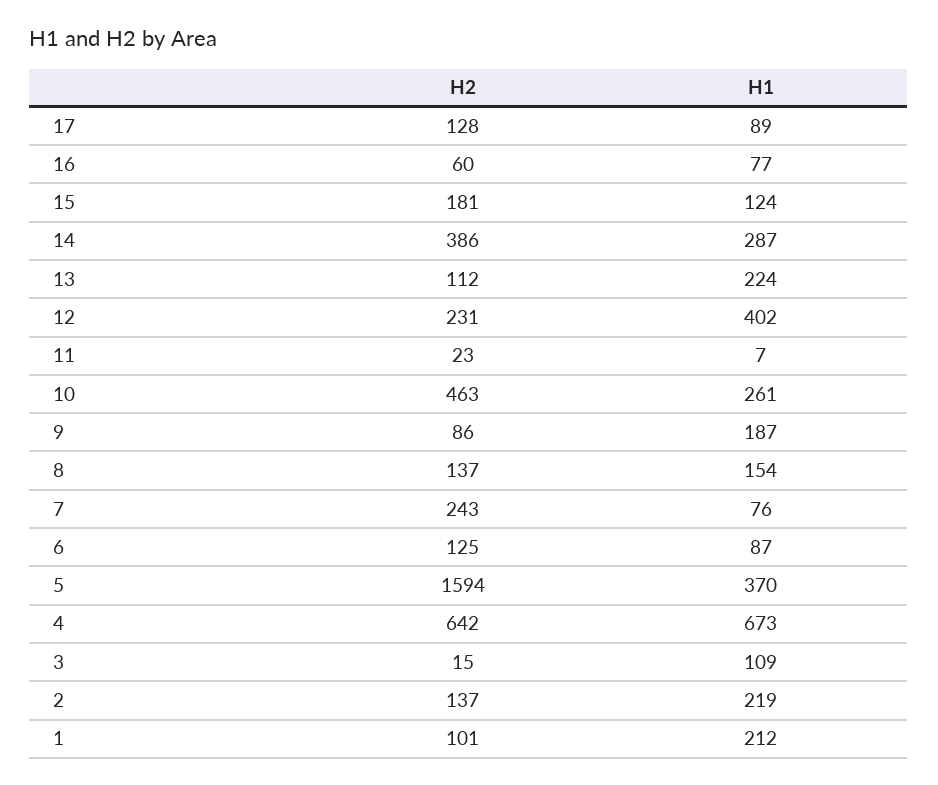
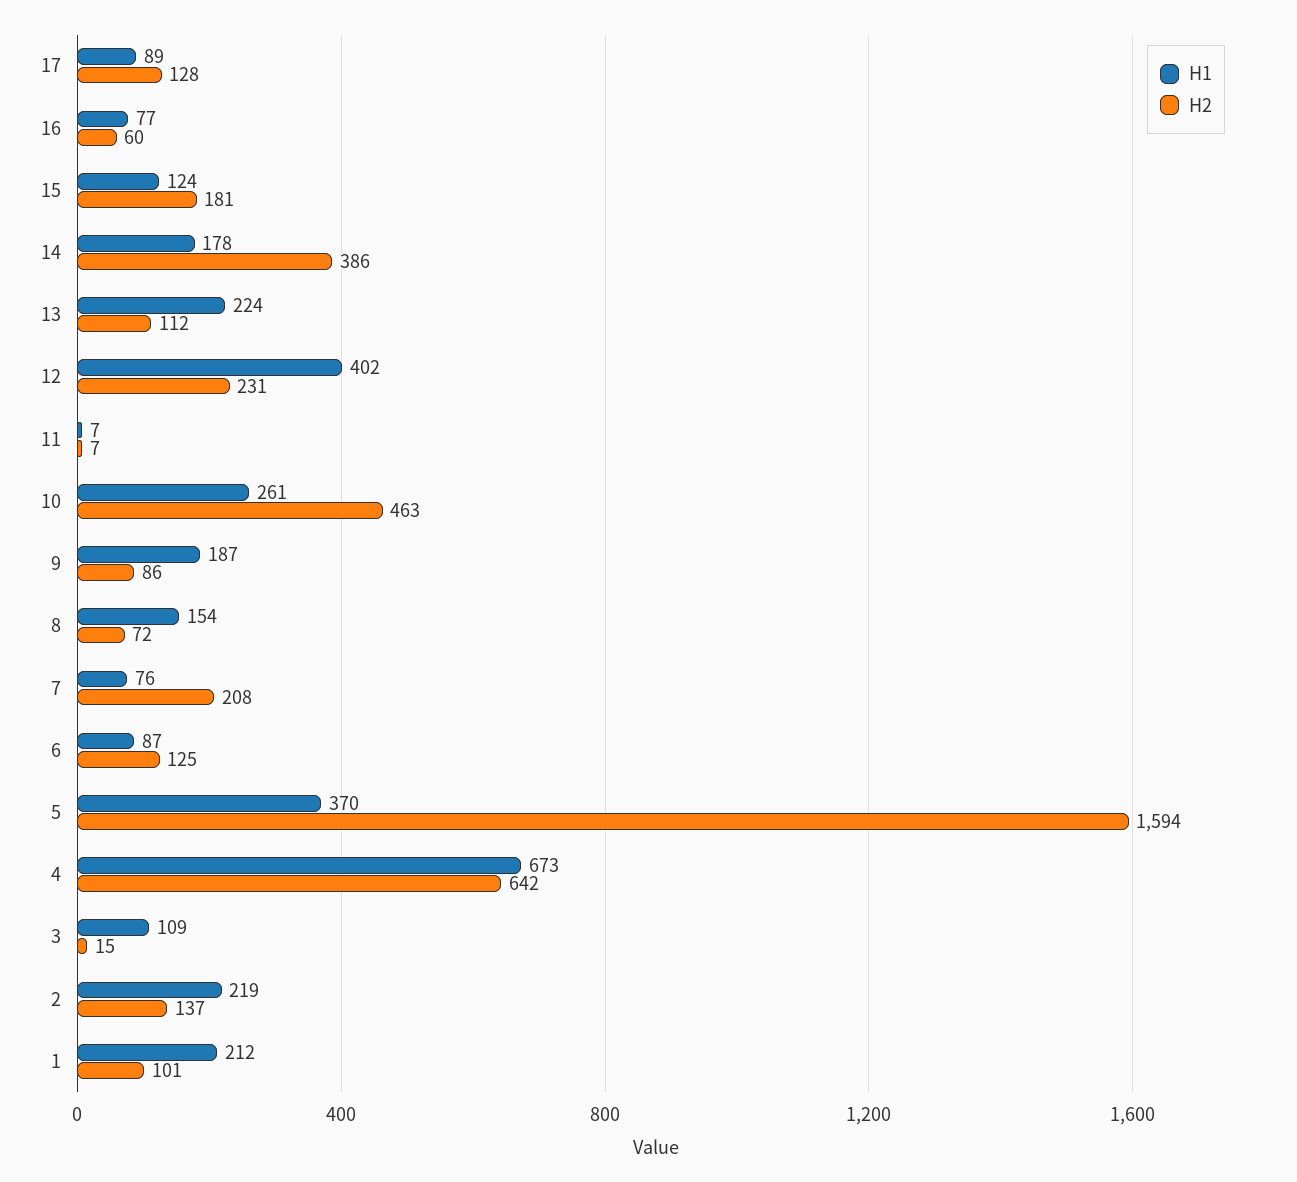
  {
    "H2": {
      "17": 128,
      "16": 60,
      "15": 181,
      "14": 386,
      "13": 112,
      "12": 231,
-     "11": 23,
+     "11": 7,
      "10": 463,
      "9": 86,
-     "8": 137,
+     "8": 72,
-     "7": 243,
+     "7": 208,
      "6": 125,
      "5": 1594,
      "4": 642,
      "3": 15,
      "2": 137,
      "1": 101
    },
    "H1": {
      "17": 89,
      "16": 77,
      "15": 124,
-     "14": 287,
+     "14": 178,
      "13": 224,
      "12": 402,
      "11": 7,
      "10": 261,
      "9": 187,
      "8": 154,
      "7": 76,
      "6": 87,
      "5": 370,
      "4": 673,
      "3": 109,
      "2": 219,
      "1": 212
    }
  }

